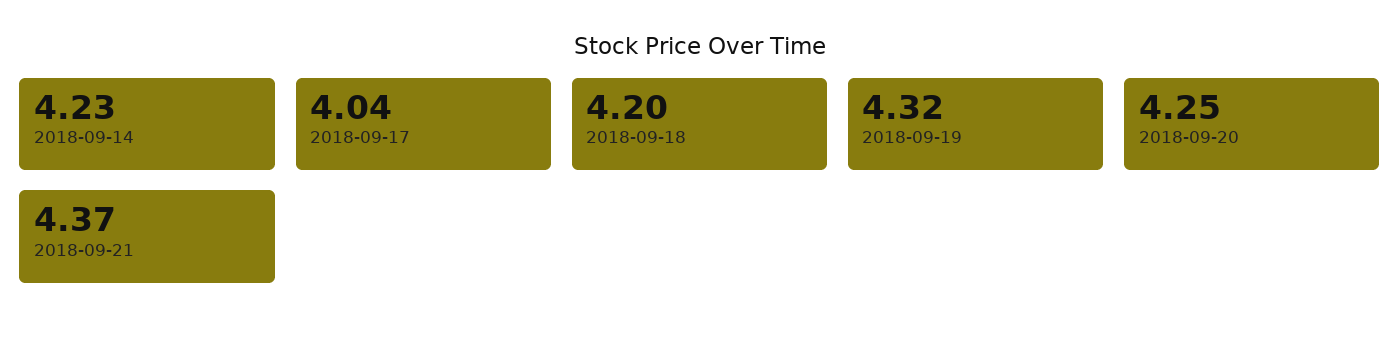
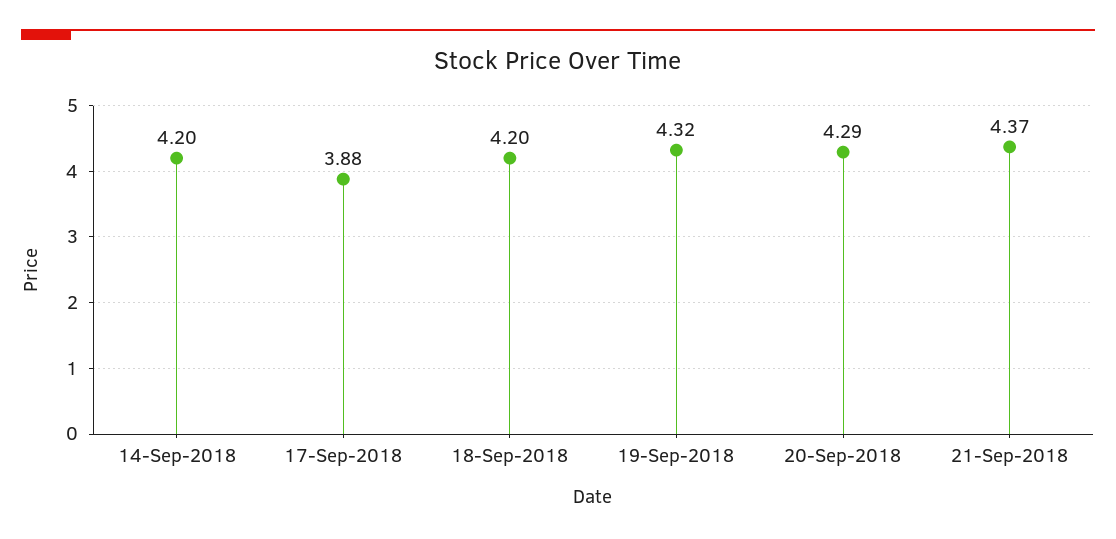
  {
-   "2018-09-14": 4.23,
+   "2018-09-14": 4.2,
-   "2018-09-17": 4.04,
+   "2018-09-17": 3.88,
    "2018-09-18": 4.2,
    "2018-09-19": 4.32,
-   "2018-09-20": 4.25,
+   "2018-09-20": 4.29,
    "2018-09-21": 4.37
  }

